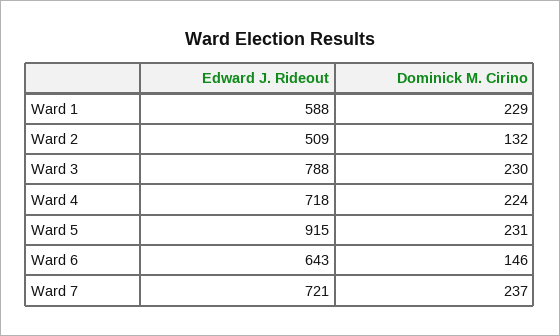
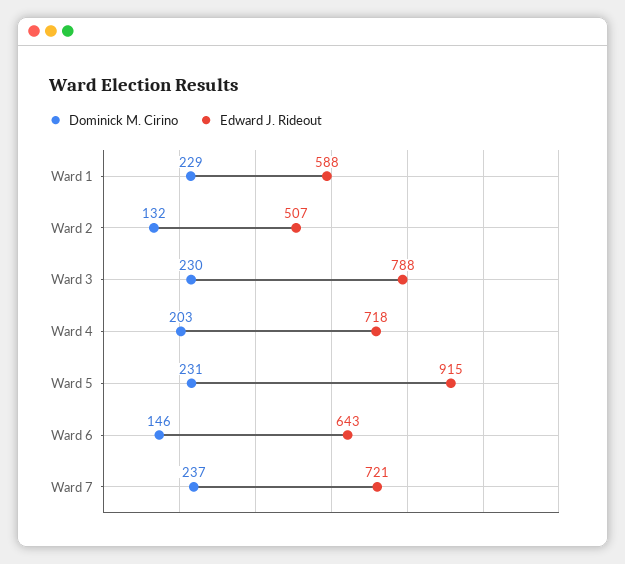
  {
    "Edward J. Rideout": {
      "Ward 1": 588,
-     "Ward 2": 509,
+     "Ward 2": 507,
      "Ward 3": 788,
      "Ward 4": 718,
      "Ward 5": 915,
      "Ward 6": 643,
      "Ward 7": 721
    },
    "Dominick M. Cirino": {
      "Ward 1": 229,
      "Ward 2": 132,
      "Ward 3": 230,
-     "Ward 4": 224,
+     "Ward 4": 203,
      "Ward 5": 231,
      "Ward 6": 146,
      "Ward 7": 237
    }
  }

